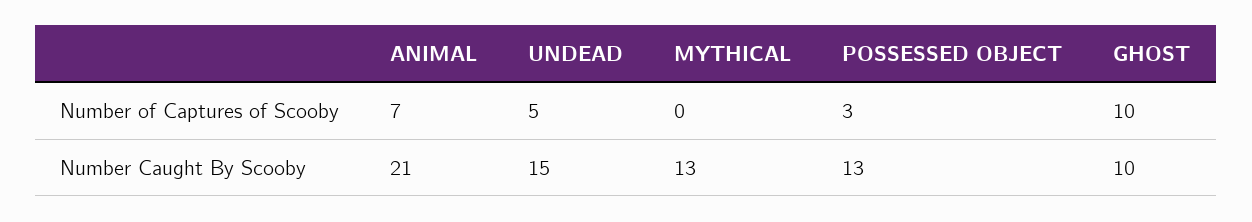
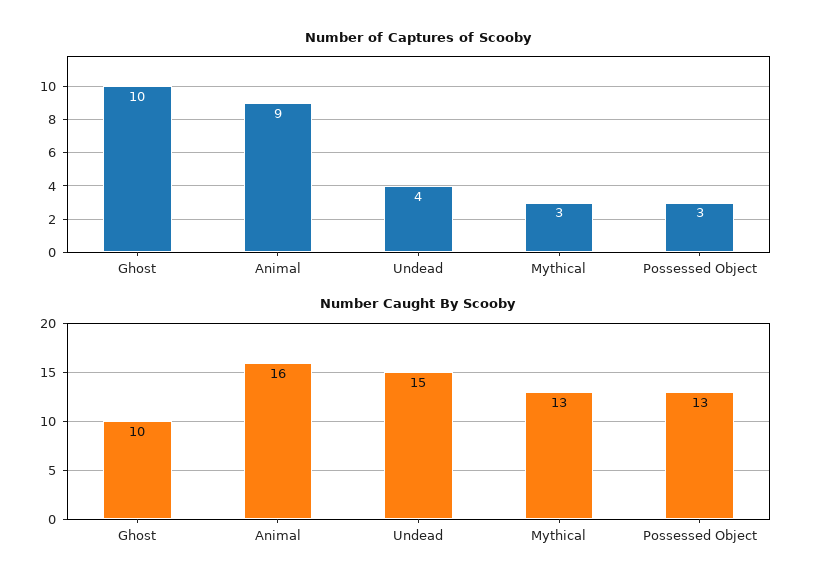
  {
    "Number of Captures of Scooby": {
-     "ANIMAL": 7,
+     "ANIMAL": 9,
-     "UNDEAD": 5,
+     "UNDEAD": 4,
-     "MYTHICAL": 0,
+     "MYTHICAL": 3,
      "POSSESSED OBJECT": 3,
      "GHOST": 10
    },
    "Number Caught By Scooby": {
-     "ANIMAL": 21,
+     "ANIMAL": 16,
      "UNDEAD": 15,
      "MYTHICAL": 13,
      "POSSESSED OBJECT": 13,
      "GHOST": 10
    }
  }

